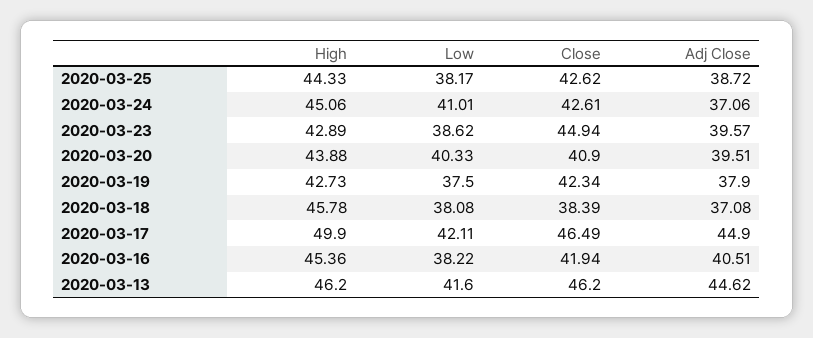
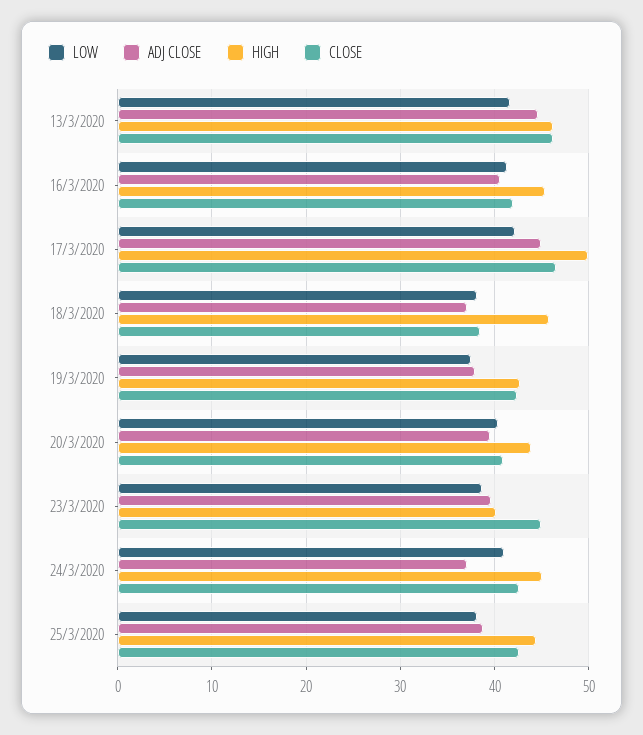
  {
    "High": {
      "2020-03-25": 44.33,
      "2020-03-24": 45.06,
-     "2020-03-23": 42.89,
+     "2020-03-23": 40,
      "2020-03-20": 43.88,
      "2020-03-19": 42.73,
      "2020-03-18": 45.78,
      "2020-03-17": 49.9,
      "2020-03-16": 45.36,
      "2020-03-13": 46.2
    },
    "Low": {
      "2020-03-25": 38.17,
      "2020-03-24": 41.01,
      "2020-03-23": 38.62,
      "2020-03-20": 40.33,
      "2020-03-19": 37.5,
      "2020-03-18": 38.08,
      "2020-03-17": 42.11,
-     "2020-03-16": 38.22,
+     "2020-03-16": 41,
      "2020-03-13": 41.6
    },
    "Close": {
      "2020-03-25": 42.62,
      "2020-03-24": 42.61,
      "2020-03-23": 44.94,
      "2020-03-20": 40.9,
      "2020-03-19": 42.34,
      "2020-03-18": 38.39,
      "2020-03-17": 46.49,
      "2020-03-16": 41.94,
      "2020-03-13": 46.2
    },
    "Adj Close": {
      "2020-03-25": 38.72,
      "2020-03-24": 37.06,
      "2020-03-23": 39.57,
      "2020-03-20": 39.51,
      "2020-03-19": 37.9,
      "2020-03-18": 37.08,
      "2020-03-17": 44.9,
      "2020-03-16": 40.51,
      "2020-03-13": 44.62
    }
  }

